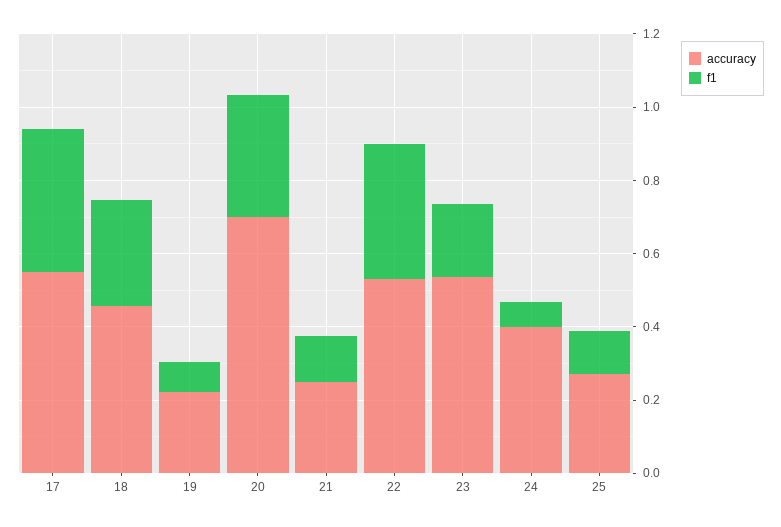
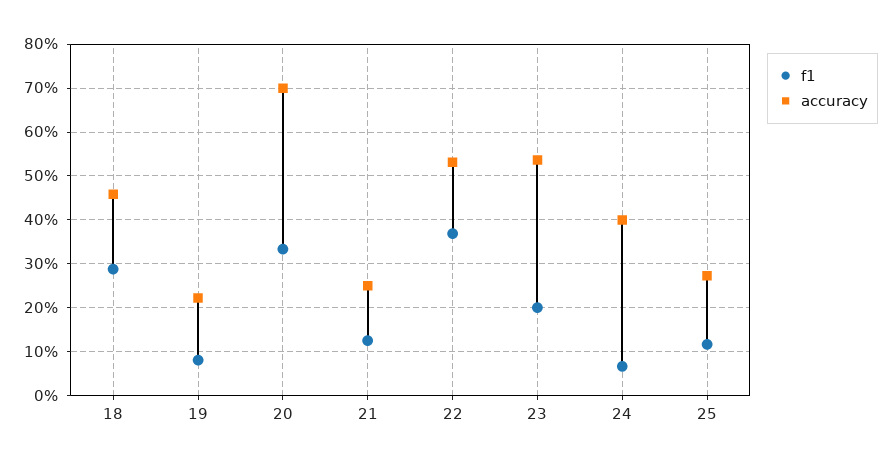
  {
    "accuracy": {
-     "17": 0.55,
      "18": 0.46,
      "19": 0.22,
      "20": 0.7,
      "21": 0.26,
      "22": 0.54,
      "23": 0.54,
      "24": 0.4,
      "25": 0.28
    },
    "f1": {
-     "17": 0.4,
      "18": 0.28,
      "19": 0.08,
      "20": 0.34,
      "21": 0.12,
      "22": 0.36,
      "23": 0.2,
      "24": 0.06,
      "25": 0.12
    }
  }

